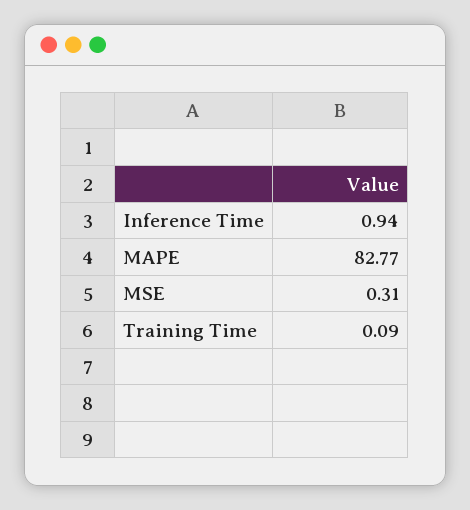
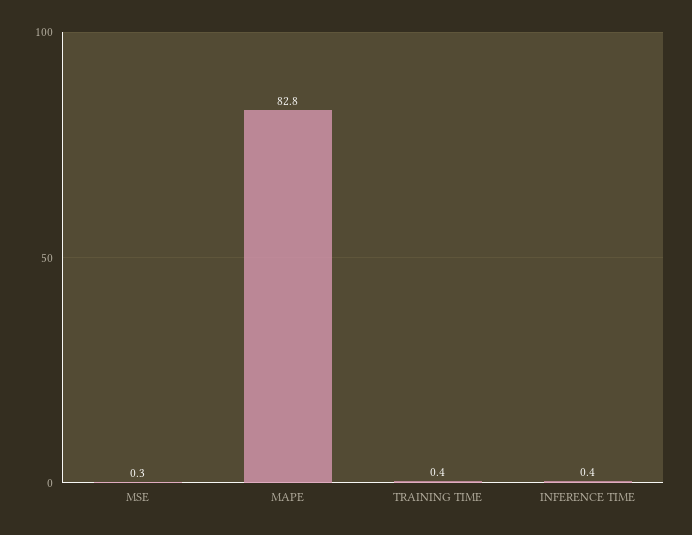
  {
-   "Inference Time": 0.94,
+   "Inference Time": 0.4,
    "MAPE": 82.77,
    "MSE": 0.31,
-   "Training Time": 0.09
+   "Training Time": 0.4
  }

